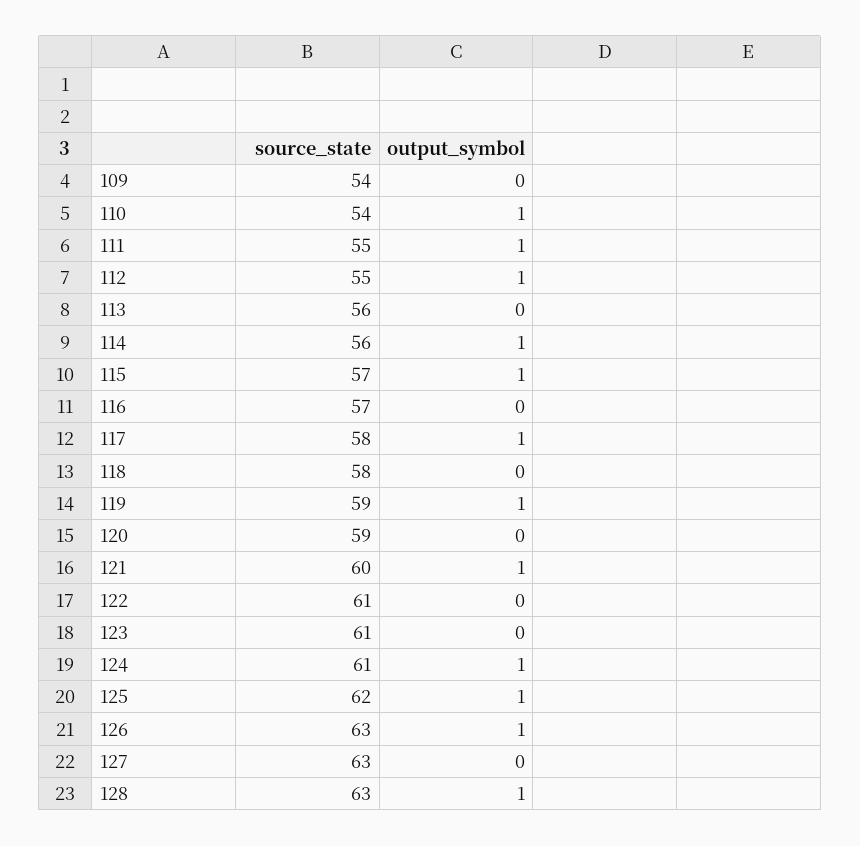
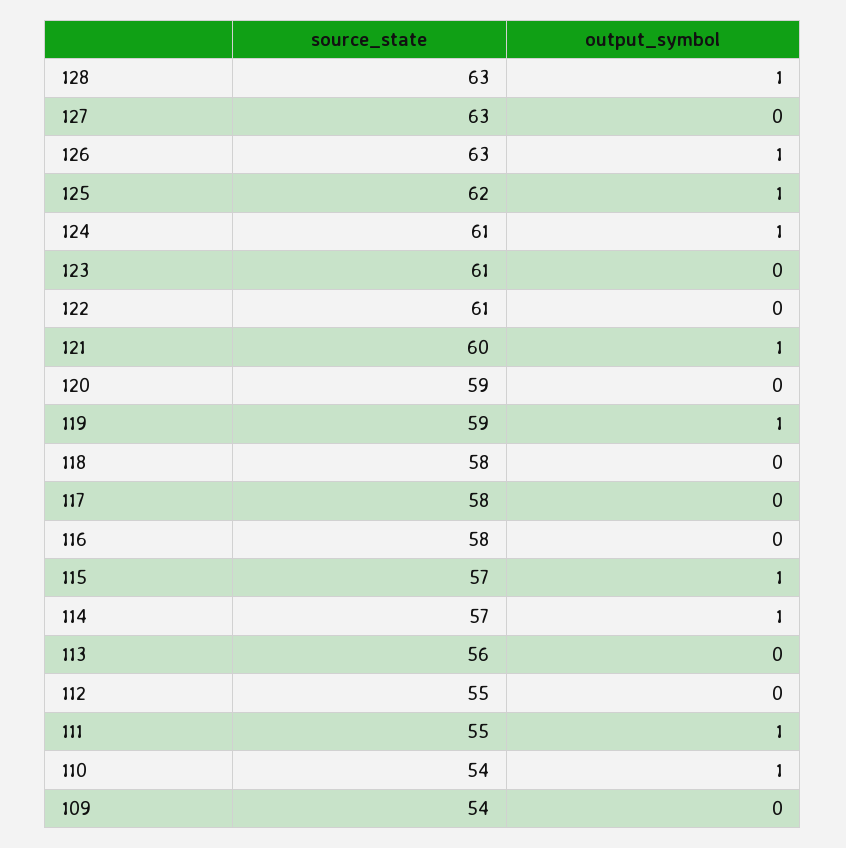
  {
    "source_state": {
      "109": 54,
      "110": 54,
      "111": 55,
      "112": 55,
      "113": 56,
-     "114": 56,
+     "114": 57,
      "115": 57,
-     "116": 57,
+     "116": 58,
      "117": 58,
      "118": 58,
      "119": 59,
      "120": 59,
      "121": 60,
      "122": 61,
      "123": 61,
      "124": 61,
      "125": 62,
      "126": 63,
      "127": 63,
      "128": 63
    },
    "output_symbol": {
      "109": 0,
      "110": 1,
      "111": 1,
-     "112": 1,
+     "112": 0,
      "113": 0,
      "114": 1,
      "115": 1,
      "116": 0,
-     "117": 1,
+     "117": 0,
      "118": 0,
      "119": 1,
      "120": 0,
      "121": 1,
      "122": 0,
      "123": 0,
      "124": 1,
      "125": 1,
      "126": 1,
      "127": 0,
      "128": 1
    }
  }

